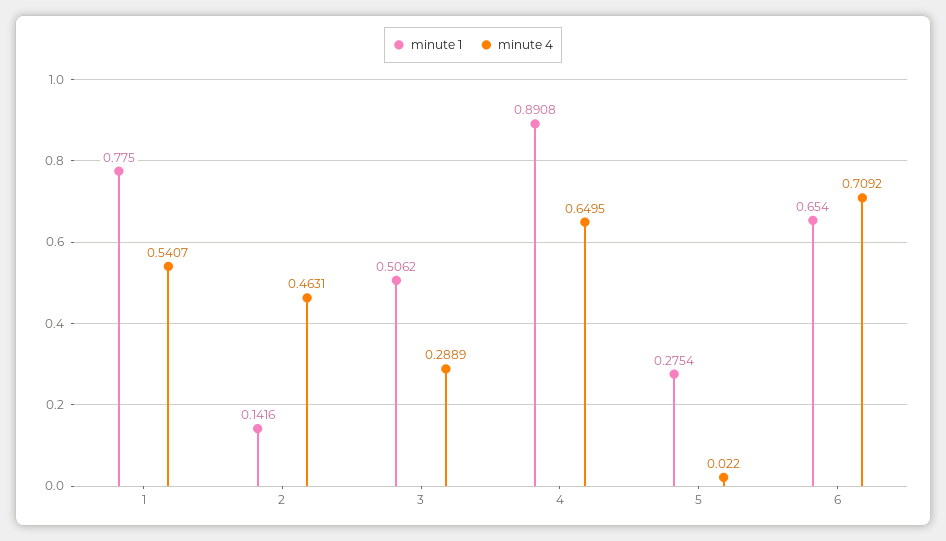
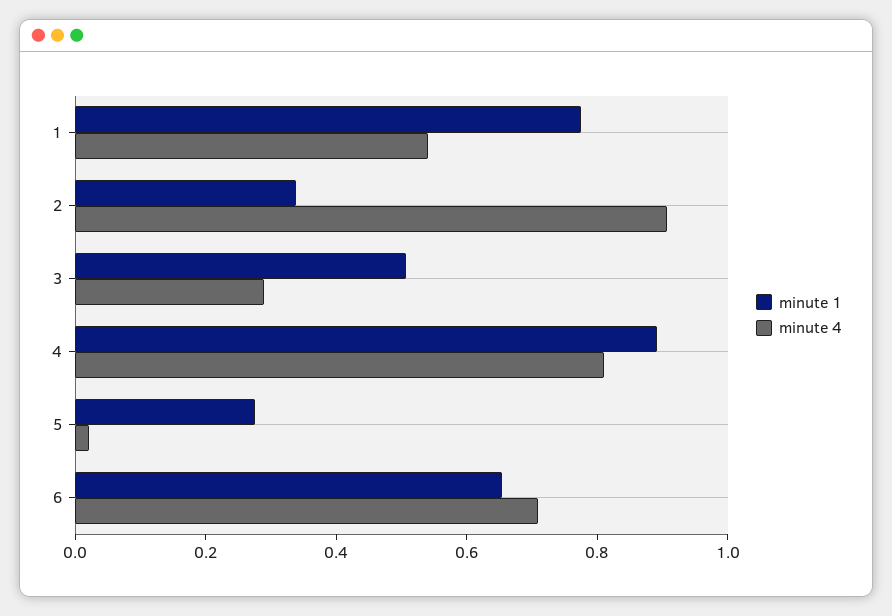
  {
    "minute 1": {
      "1": 0.775,
-     "2": 0.1416,
+     "2": 0.35,
      "3": 0.5062,
      "4": 0.8908,
      "5": 0.2754,
      "6": 0.654
    },
    "minute 4": {
      "1": 0.5407,
-     "2": 0.4631,
+     "2": 0.9,
      "3": 0.2889,
-     "4": 0.6495,
+     "4": 0.8,
      "5": 0.022,
      "6": 0.7092
    }
  }

